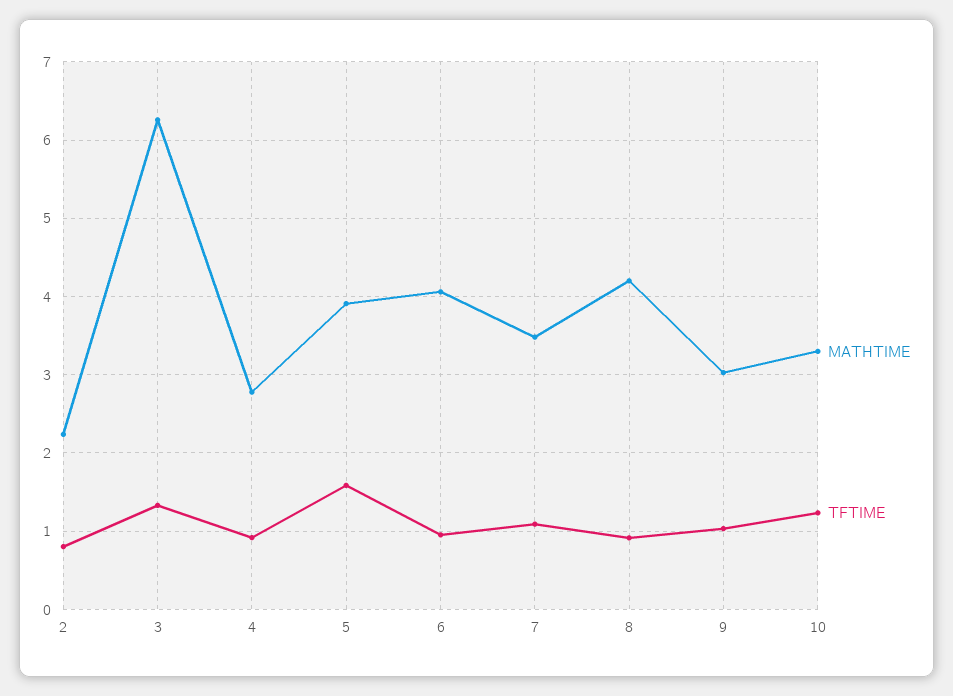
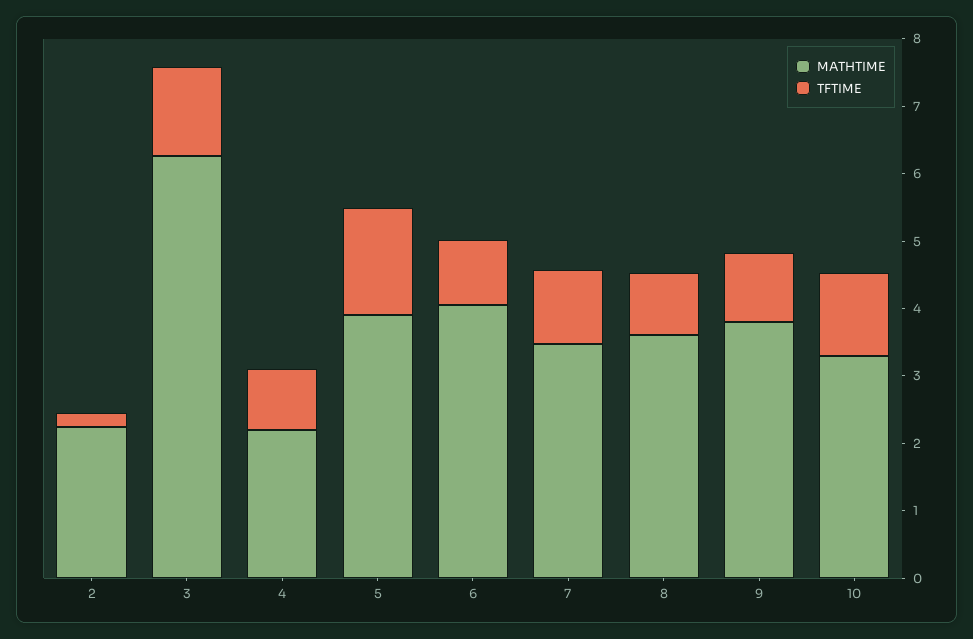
  {
    "MATHTIME": {
      "2": 2.2,
      "3": 6.3,
-     "4": 2.8,
+     "4": 2.2,
      "5": 3.9,
      "6": 4.1,
      "7": 3.5,
-     "8": 4.2,
+     "8": 3.6,
-     "9": 3,
+     "9": 3.8,
      "10": 3.3
    },
    "TFTIME": {
-     "2": 0.8,
+     "2": 0.2,
      "3": 1.3,
      "4": 0.9,
      "5": 1.6,
      "6": 1,
      "7": 1.1,
      "8": 0.9,
      "9": 1,
      "10": 1.2
    }
  }

